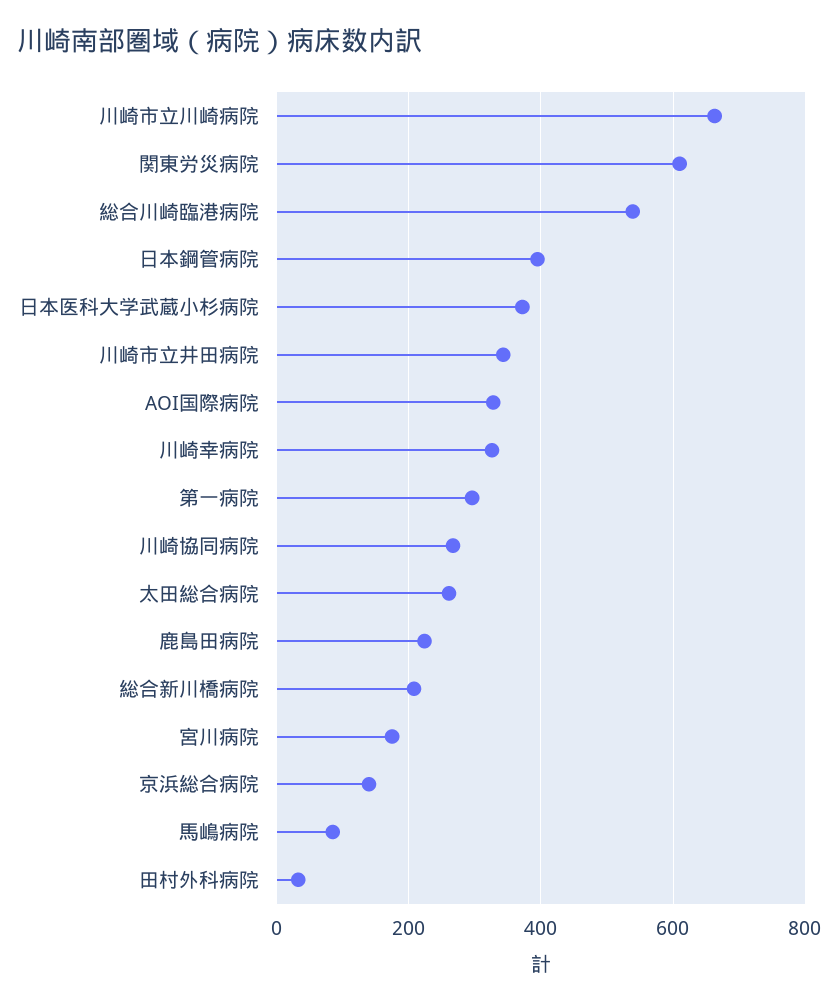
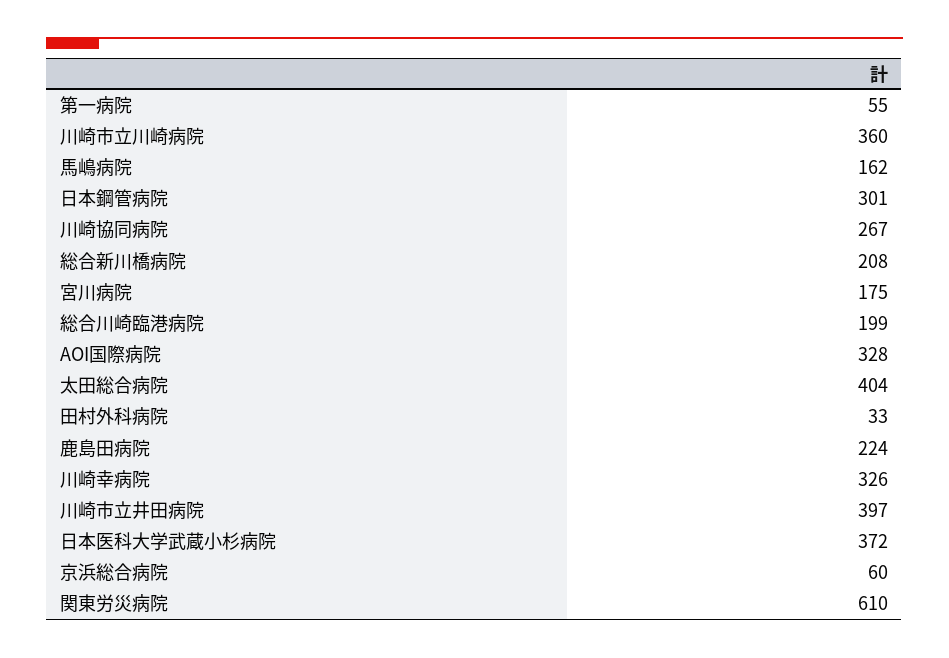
  {
-   "川崎市立川崎病院": 660,
+   "川崎市立川崎病院": 360,
    "関東労災病院": 610,
-   "総合川崎臨港病院": 540,
+   "総合川崎臨港病院": 199,
-   "日本鋼管病院": 400,
+   "日本鋼管病院": 301,
    "日本医科大学武蔵小杉病院": 372,
-   "川崎市立井田病院": 340,
+   "川崎市立井田病院": 397,
    "AOI国際病院": 328,
    "川崎幸病院": 326,
-   "第一病院": 300,
+   "第一病院": 55,
    "川崎協同病院": 267,
-   "太田総合病院": 260,
+   "太田総合病院": 404,
    "鹿島田病院": 224,
    "総合新川橋病院": 208,
    "宮川病院": 175,
-   "京浜総合病院": 140,
+   "京浜総合病院": 60,
-   "馬嶋病院": 80,
+   "馬嶋病院": 162,
    "田村外科病院": 33
  }

